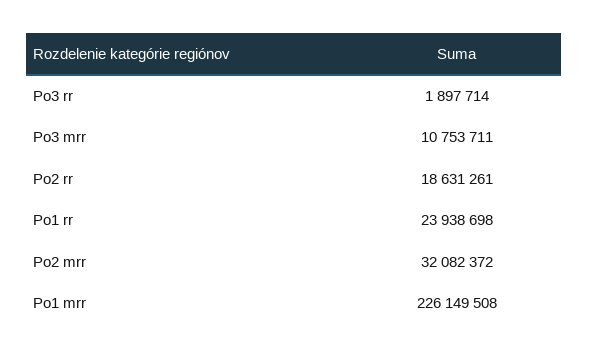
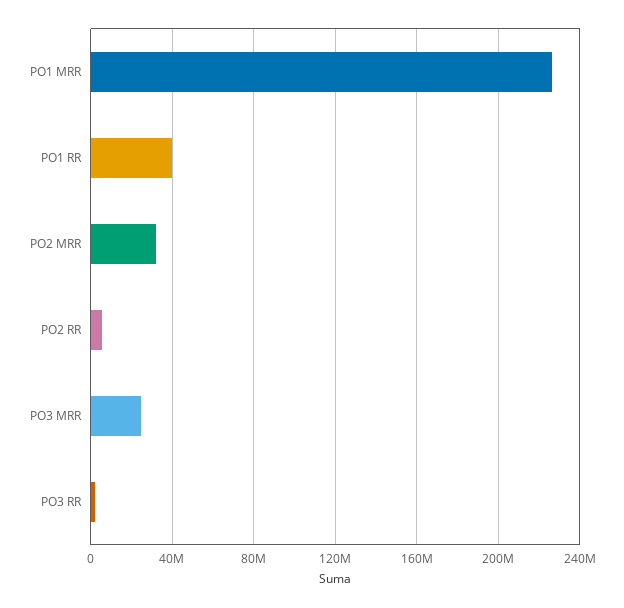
  {
    "Po3 rr": 1897714,
-   "Po3 mrr": 10753711,
+   "Po3 mrr": 25000000,
-   "Po2 rr": 18631261,
+   "Po2 rr": 5000000,
-   "Po1 rr": 23938698,
+   "Po1 rr": 40000000,
    "Po2 mrr": 32082372,
    "Po1 mrr": 226149508
  }

